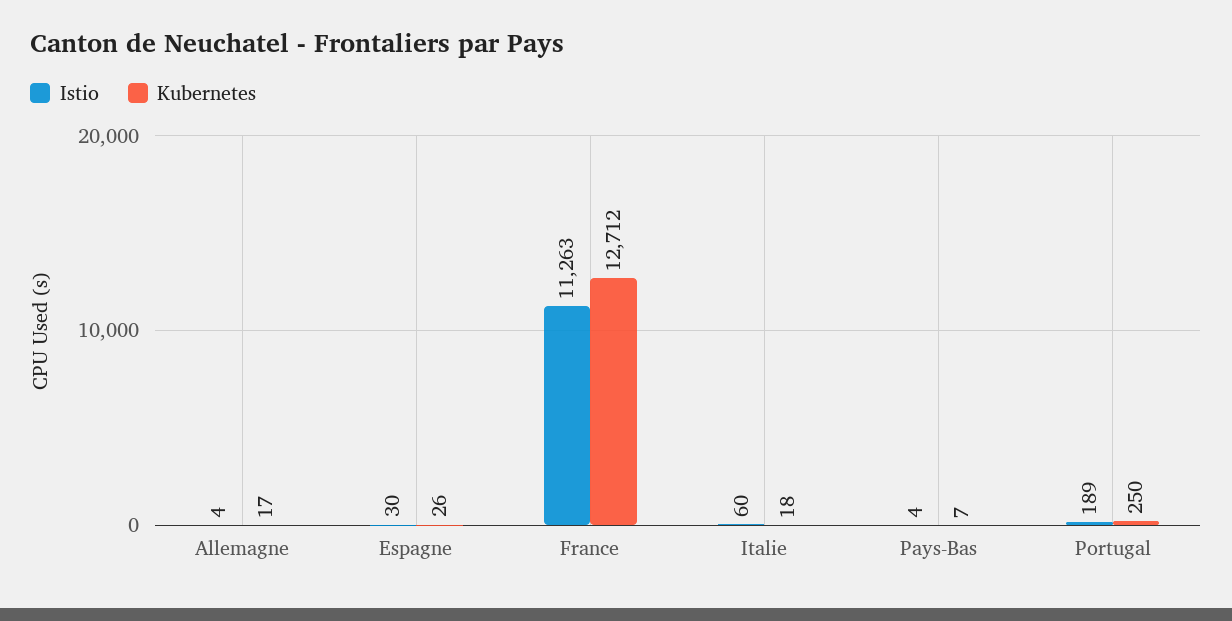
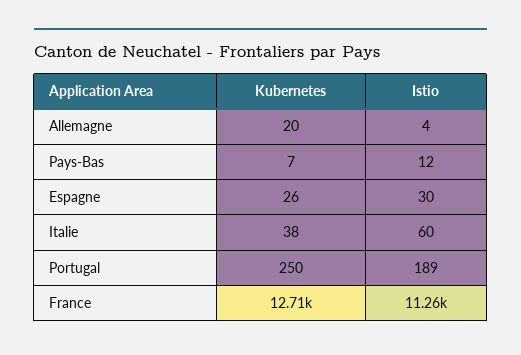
  {
    "Istio": {
      "Allemagne": 4,
      "Espagne": 30,
      "France": 11263,
      "Italie": 60,
-     "Pays-Bas": 4,
+     "Pays-Bas": 12,
      "Portugal": 189
    },
    "Kubernetes": {
-     "Allemagne": 17,
+     "Allemagne": 20,
      "Espagne": 26,
      "France": 12712,
-     "Italie": 18,
+     "Italie": 38,
      "Pays-Bas": 7,
      "Portugal": 250
    }
  }

